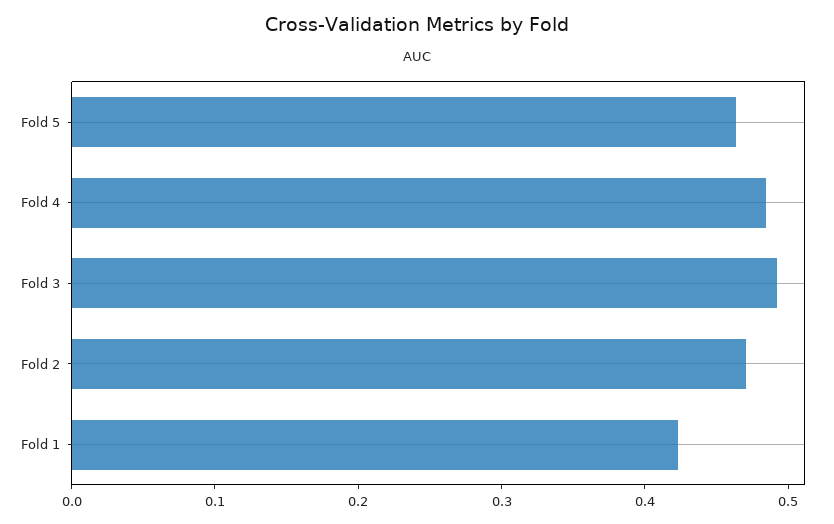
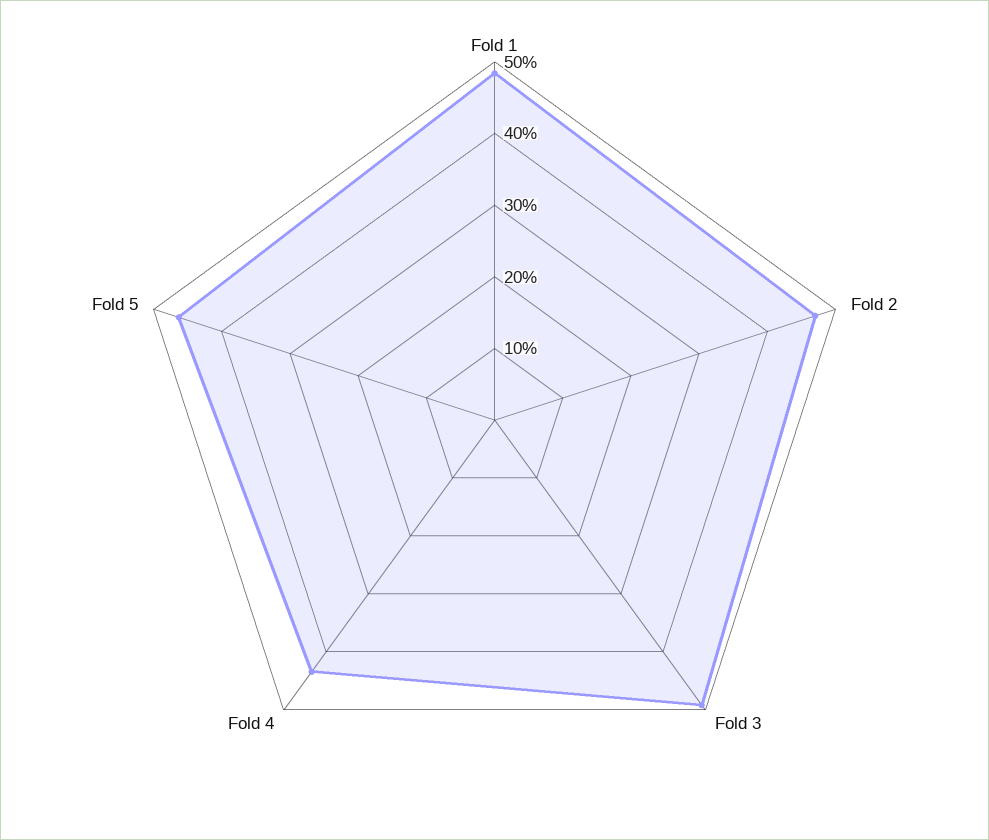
  {
    "Fold 5": 0.46,
-   "Fold 4": 0.48,
+   "Fold 4": 0.44,
    "Fold 3": 0.5,
    "Fold 2": 0.48,
-   "Fold 1": 0.42
+   "Fold 1": 0.48
  }

